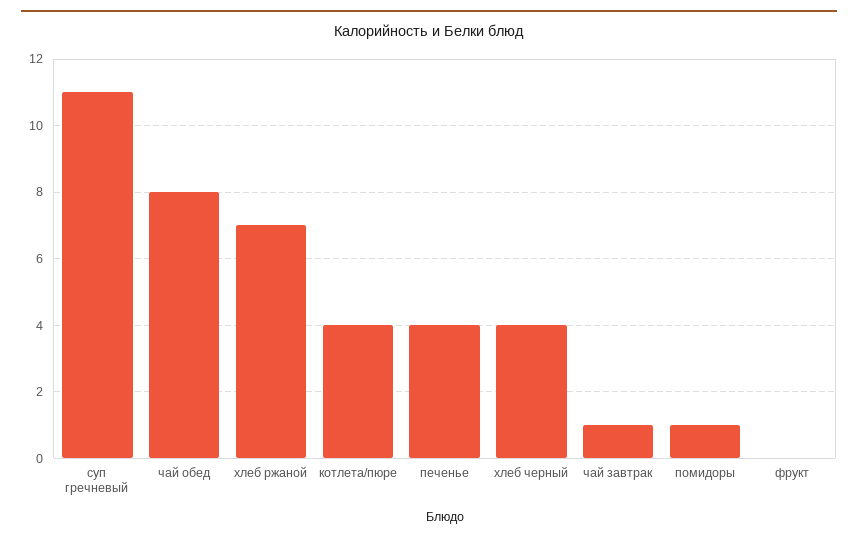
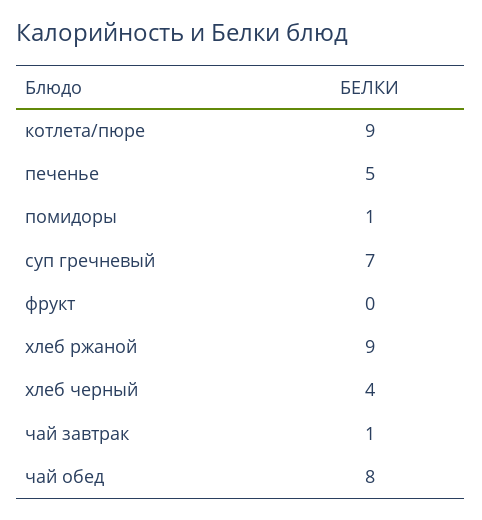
  {
-   "суп гречневый": 11,
+   "суп гречневый": 7,
    "чай обед": 8,
-   "хлеб ржаной": 7,
+   "хлеб ржаной": 9,
-   "котлета/пюре": 4,
+   "котлета/пюре": 9,
-   "печенье": 4,
+   "печенье": 5,
    "хлеб черный": 4,
    "чай завтрак": 1,
    "помидоры": 1,
    "фрукт": 0
  }

